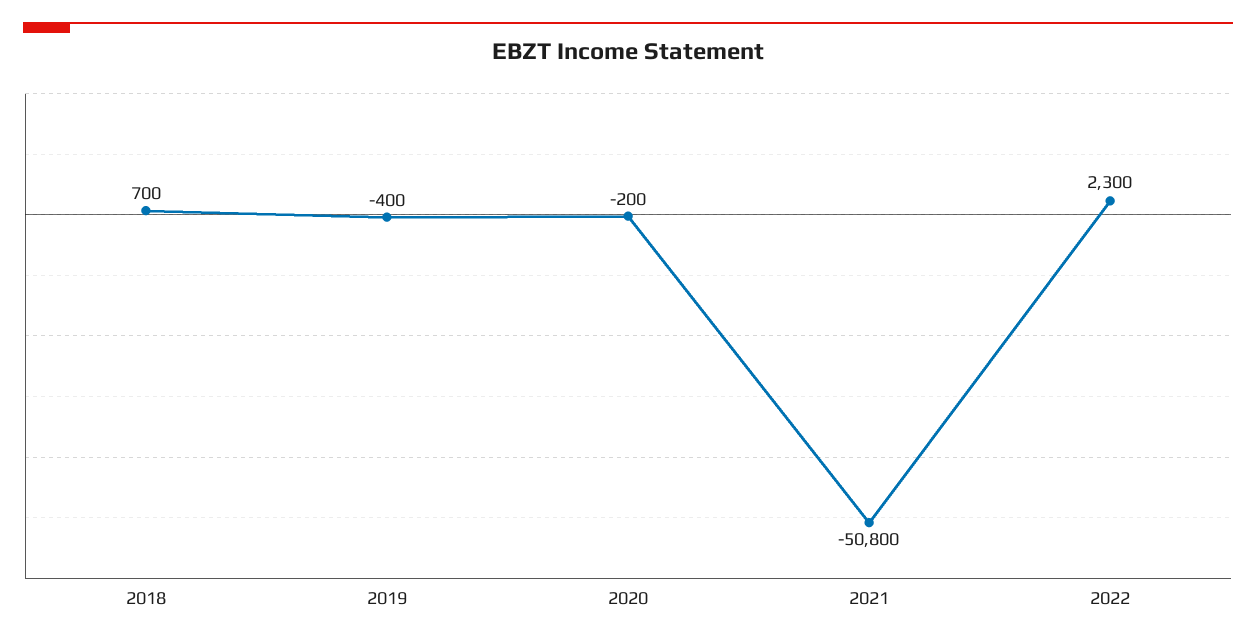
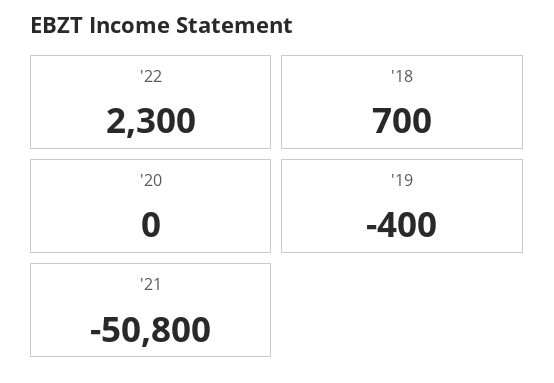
  {
    "2018": 700,
    "2019": -400,
-   "2020": -200,
+   "2020": 0,
    "2021": -50800,
    "2022": 2300
  }

